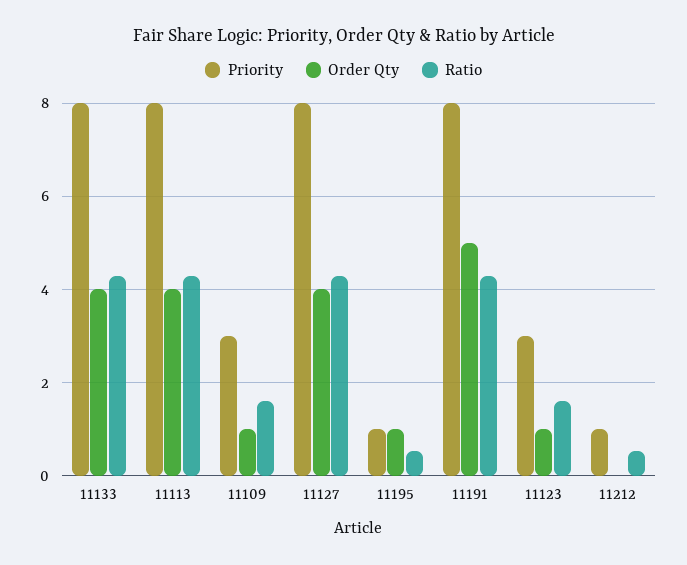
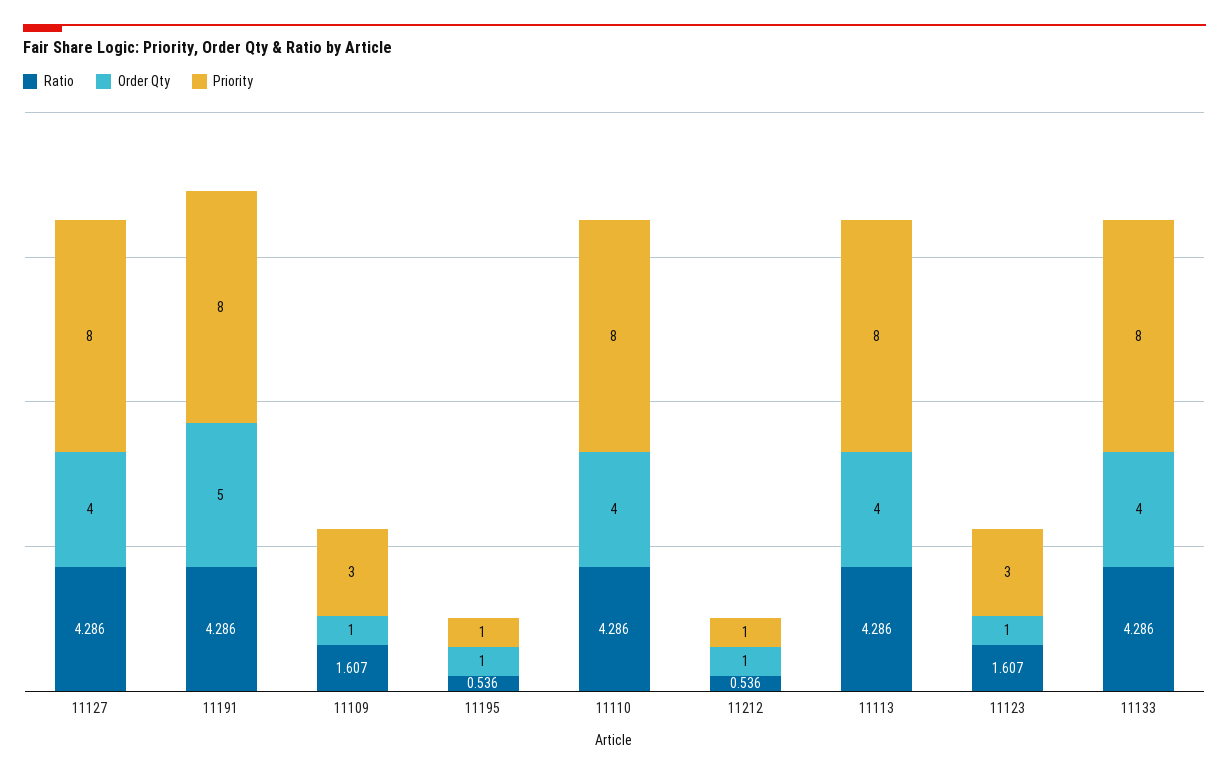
  {
    "Priority": {
      "11133": 8,
      "11113": 8,
      "11109": 3,
      "11127": 8,
      "11195": 1,
      "11191": 8,
      "11123": 3,
-     "11212": 1
+     "11212": 1,
+     "11110": 8
    },
    "Order Qty": {
      "11133": 4,
      "11113": 4,
      "11109": 1,
      "11127": 4,
      "11195": 1,
      "11191": 5,
      "11123": 1,
-     "11212": 0
+     "11212": 1,
+     "11110": 4
    },
    "Ratio": {
      "11133": 4.286,
      "11113": 4.286,
      "11109": 1.607,
      "11127": 4.286,
      "11195": 0.536,
      "11191": 4.286,
      "11123": 1.607,
-     "11212": 0.536
+     "11212": 0.536,
+     "11110": 4.286
    }
  }

